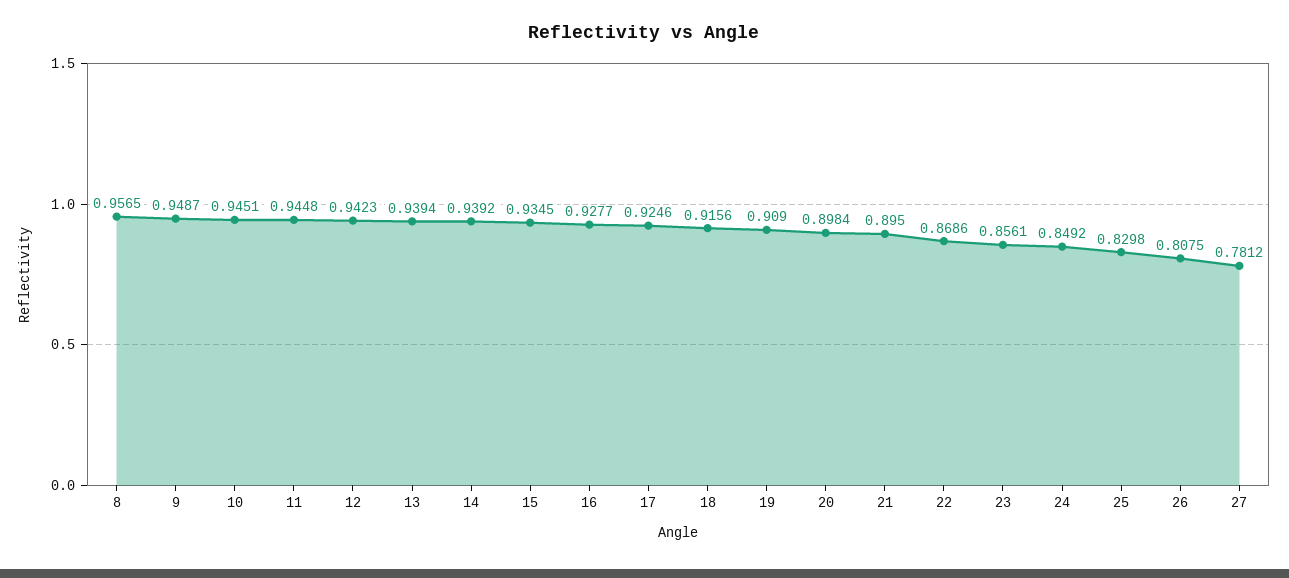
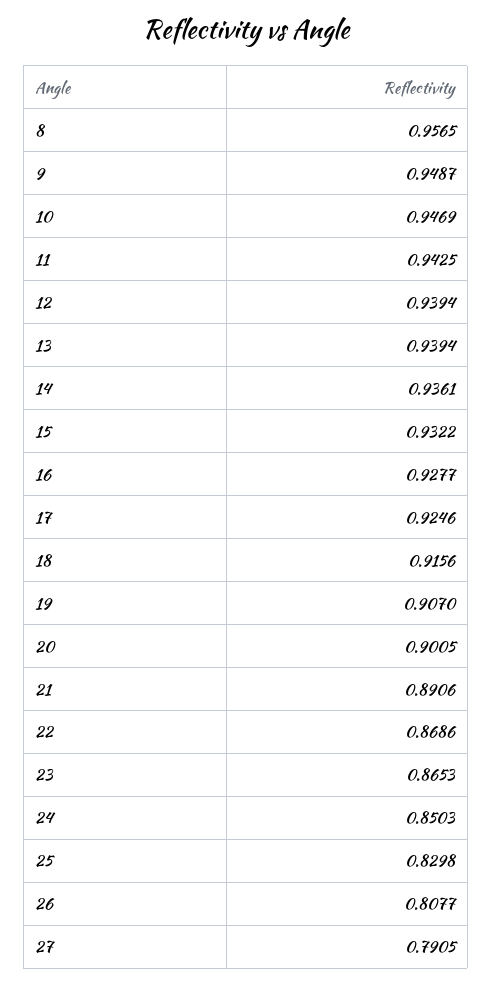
  {
    "8": 0.9565,
    "9": 0.9487,
-   "10": 0.9451,
+   "10": 0.9469,
-   "11": 0.9448,
+   "11": 0.9425,
-   "12": 0.9423,
+   "12": 0.9394,
    "13": 0.9394,
-   "14": 0.9392,
+   "14": 0.9361,
-   "15": 0.9345,
+   "15": 0.9322,
    "16": 0.9277,
    "17": 0.9246,
    "18": 0.9156,
-   "19": 0.909,
+   "19": 0.907,
-   "20": 0.8984,
+   "20": 0.9005,
-   "21": 0.895,
+   "21": 0.8906,
    "22": 0.8686,
-   "23": 0.8561,
+   "23": 0.8653,
-   "24": 0.8492,
+   "24": 0.8503,
    "25": 0.8298,
-   "26": 0.8075,
+   "26": 0.8077,
-   "27": 0.7812
+   "27": 0.7905
  }

